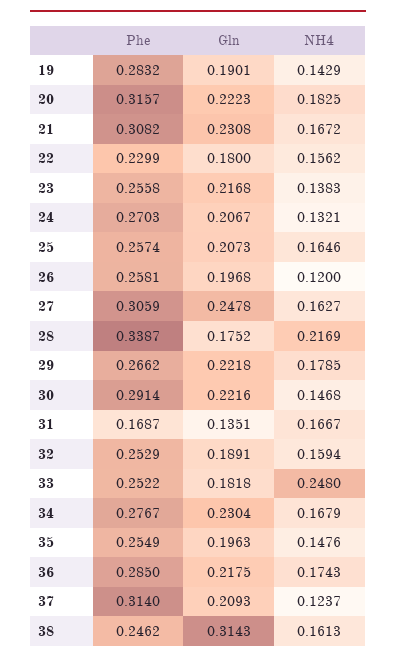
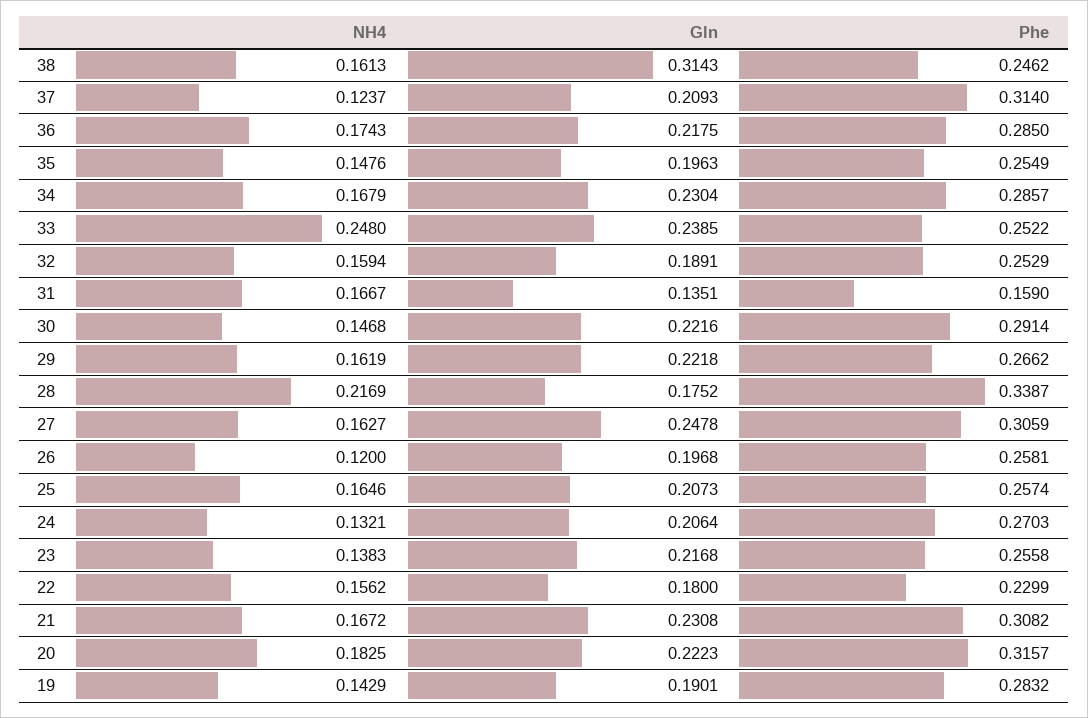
  {
    "Phe": {
      "19": 0.2832,
      "20": 0.3157,
      "21": 0.3082,
      "22": 0.2299,
      "23": 0.2558,
      "24": 0.2703,
      "25": 0.2574,
      "26": 0.2581,
      "27": 0.3059,
      "28": 0.3387,
      "29": 0.2662,
      "30": 0.2914,
-     "31": 0.1687,
+     "31": 0.159,
      "32": 0.2529,
      "33": 0.2522,
-     "34": 0.2767,
+     "34": 0.2857,
      "35": 0.2549,
      "36": 0.285,
      "37": 0.314,
      "38": 0.2462
    },
    "Gln": {
      "19": 0.1901,
      "20": 0.2223,
      "21": 0.2308,
      "22": 0.18,
      "23": 0.2168,
-     "24": 0.2067,
+     "24": 0.2064,
      "25": 0.2073,
      "26": 0.1968,
      "27": 0.2478,
      "28": 0.1752,
      "29": 0.2218,
      "30": 0.2216,
      "31": 0.1351,
      "32": 0.1891,
-     "33": 0.1818,
+     "33": 0.2385,
      "34": 0.2304,
      "35": 0.1963,
      "36": 0.2175,
      "37": 0.2093,
      "38": 0.3143
    },
    "NH4": {
      "19": 0.1429,
      "20": 0.1825,
      "21": 0.1672,
      "22": 0.1562,
      "23": 0.1383,
      "24": 0.1321,
      "25": 0.1646,
      "26": 0.12,
      "27": 0.1627,
      "28": 0.2169,
-     "29": 0.1785,
+     "29": 0.1619,
      "30": 0.1468,
      "31": 0.1667,
      "32": 0.1594,
      "33": 0.248,
      "34": 0.1679,
      "35": 0.1476,
      "36": 0.1743,
      "37": 0.1237,
      "38": 0.1613
    }
  }

